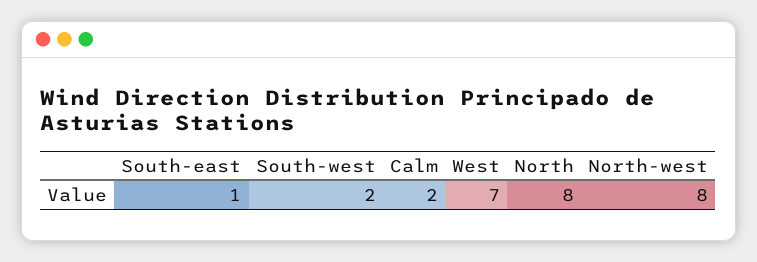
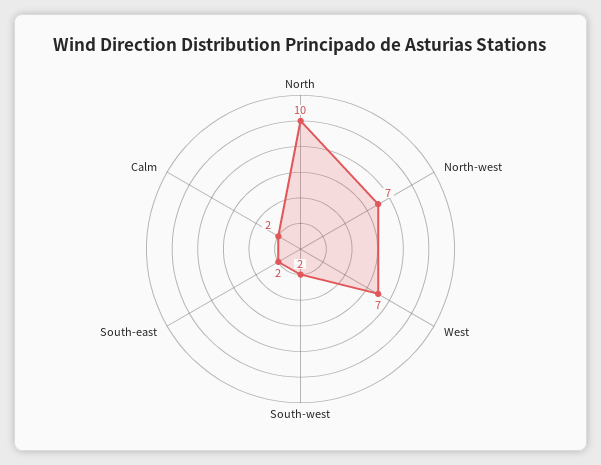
  {
-   "South-east": 1,
+   "South-east": 2,
    "South-west": 2,
    "Calm": 2,
    "West": 7,
-   "North": 8,
+   "North": 10,
-   "North-west": 8
+   "North-west": 7
  }

